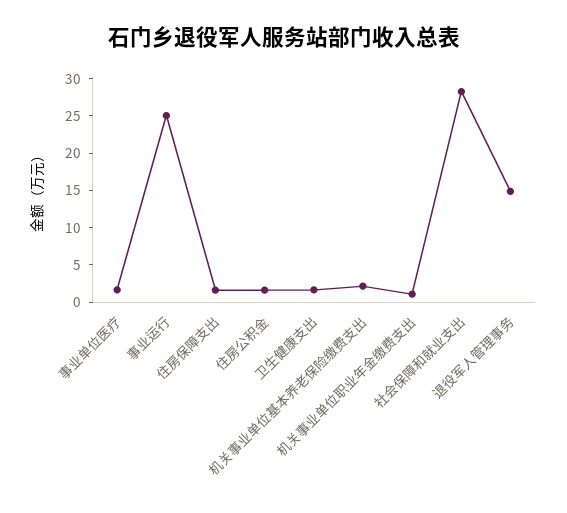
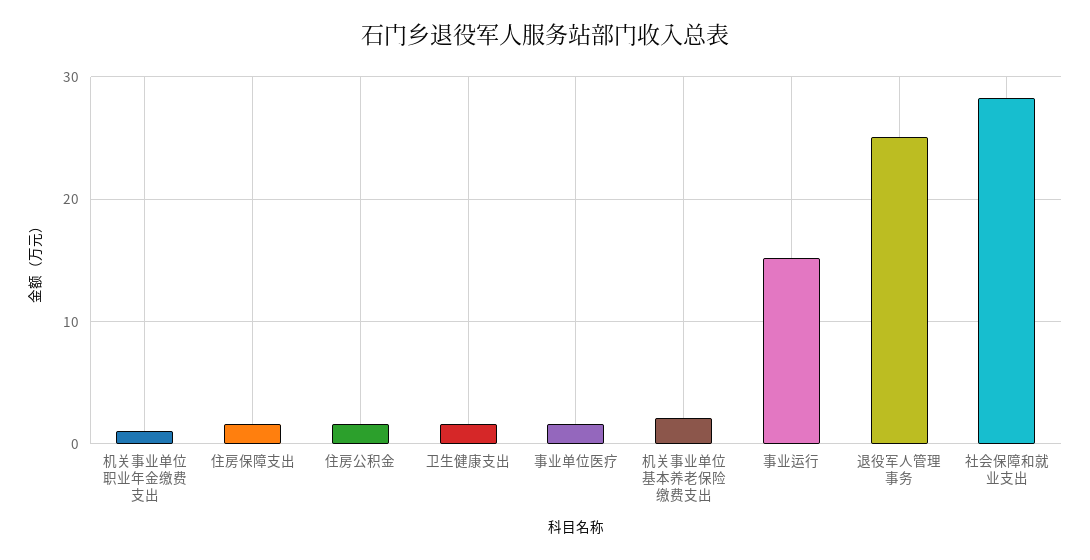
  {
    "事业单位医疗": 2,
-   "事业运行": 25,
+   "事业运行": 15,
    "住房保障支出": 2,
    "住房公积金": 2,
    "卫生健康支出": 2,
    "机关事业单位基本养老保险缴费支出": 2,
    "机关事业单位职业年金缴费支出": 1,
    "社会保障和就业支出": 28,
-   "退役军人管理事务": 15
+   "退役军人管理事务": 25
  }

